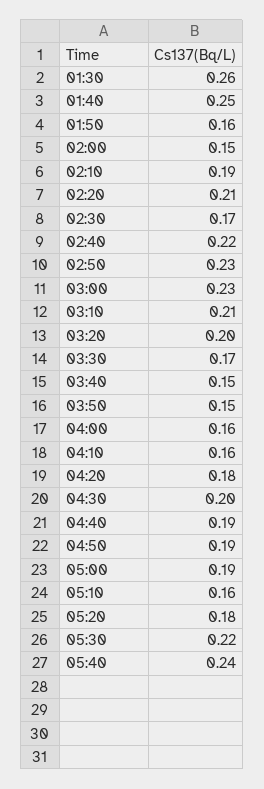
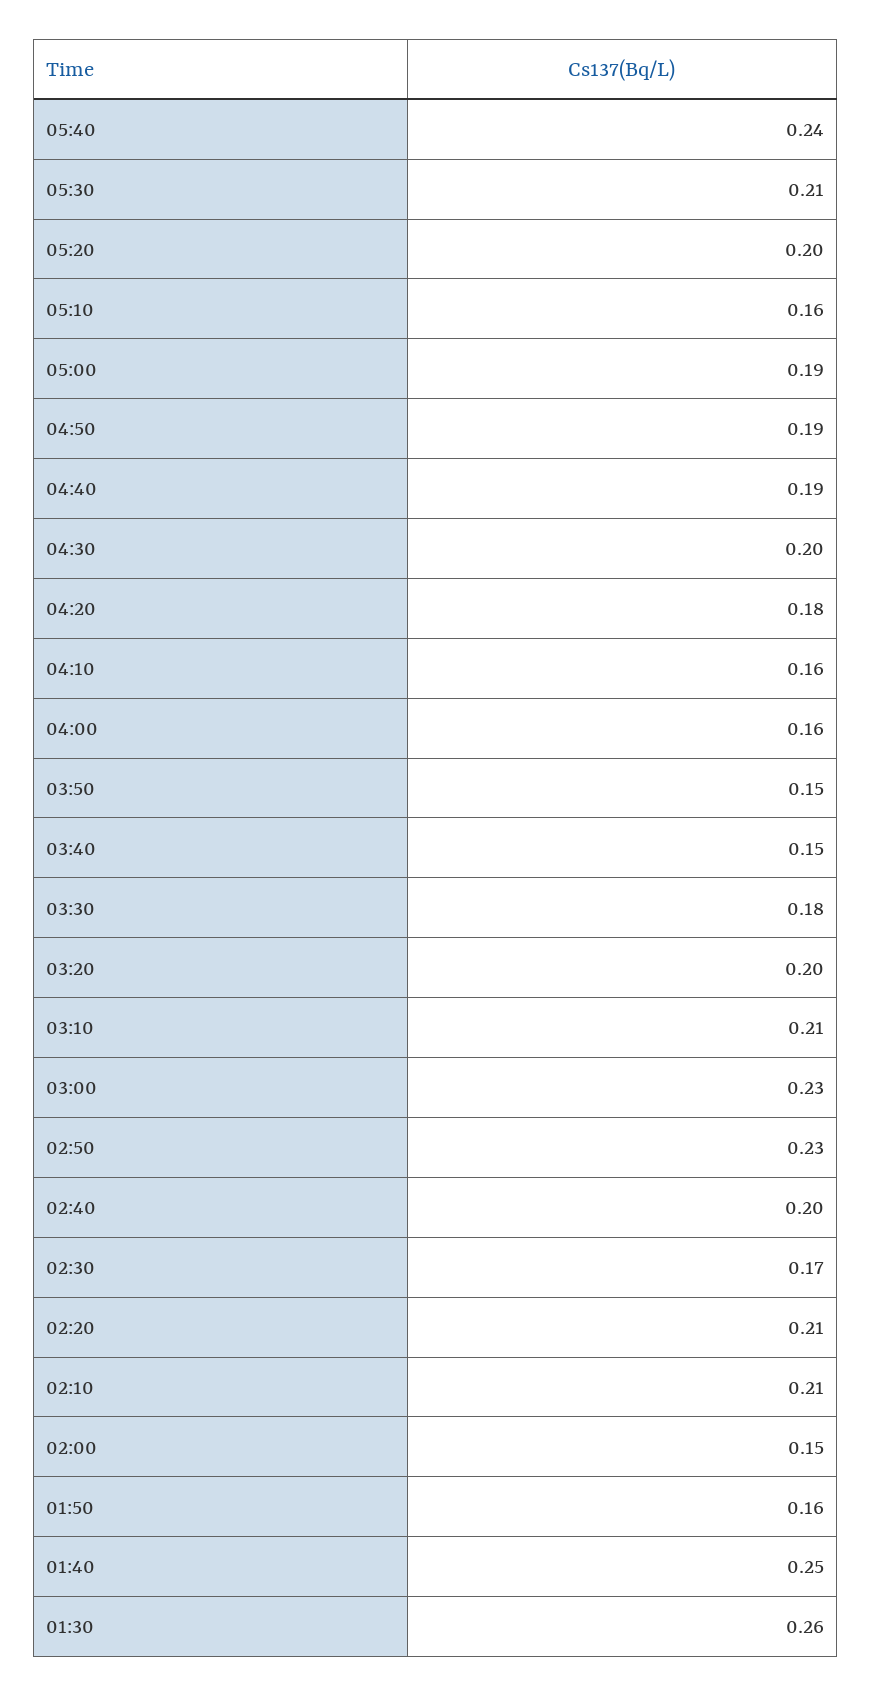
  {
    "01:30": 0.26,
    "01:40": 0.25,
    "01:50": 0.16,
    "02:00": 0.15,
-   "02:10": 0.19,
+   "02:10": 0.21,
    "02:20": 0.21,
    "02:30": 0.17,
-   "02:40": 0.22,
+   "02:40": 0.2,
    "02:50": 0.23,
    "03:00": 0.23,
    "03:10": 0.21,
    "03:20": 0.2,
-   "03:30": 0.17,
+   "03:30": 0.18,
    "03:40": 0.15,
    "03:50": 0.15,
    "04:00": 0.16,
    "04:10": 0.16,
    "04:20": 0.18,
    "04:30": 0.2,
    "04:40": 0.19,
    "04:50": 0.19,
    "05:00": 0.19,
    "05:10": 0.16,
-   "05:20": 0.18,
+   "05:20": 0.2,
-   "05:30": 0.22,
+   "05:30": 0.21,
    "05:40": 0.24
  }

